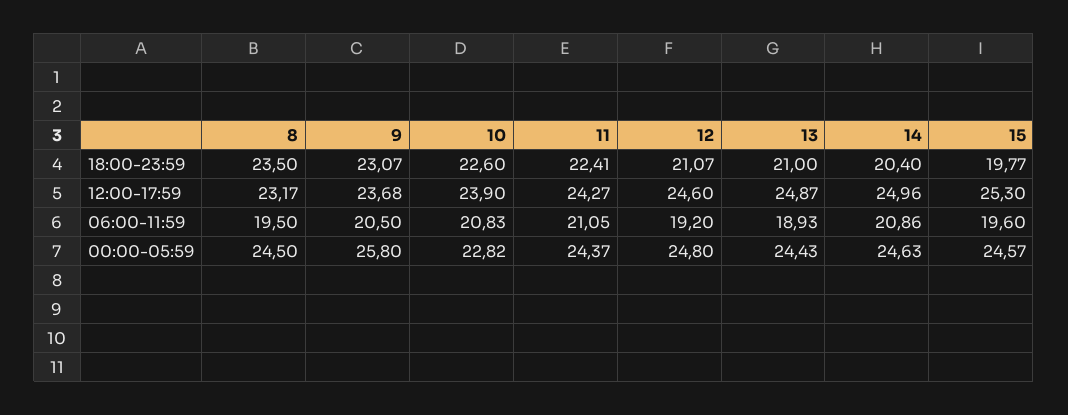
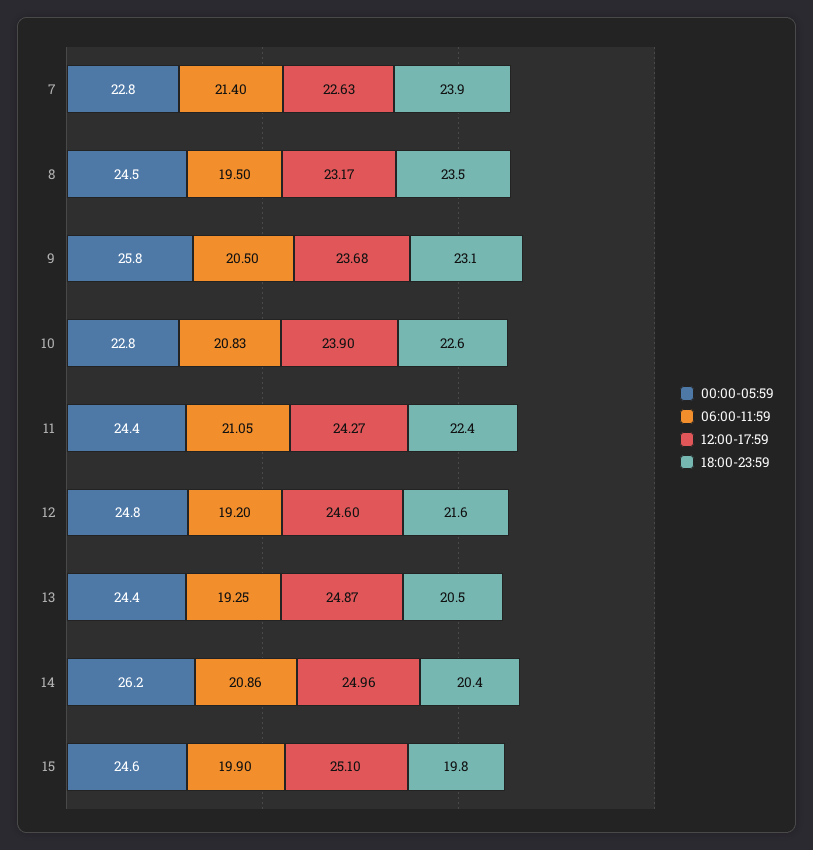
  {
    "18:00-23:59": {
      "8": 23.5,
      "9": 23.07,
      "10": 22.6,
      "11": 22.41,
-     "12": 21.07,
+     "12": 21.6,
-     "13": 21,
+     "13": 20.5,
      "14": 20.4,
-     "15": 19.77
+     "15": 19.77,
+     "7": 23.9
    },
    "12:00-17:59": {
      "8": 23.17,
      "9": 23.68,
      "10": 23.9,
      "11": 24.27,
      "12": 24.6,
      "13": 24.87,
      "14": 24.96,
-     "15": 25.3
+     "15": 25.1,
+     "7": 22.63
    },
    "06:00-11:59": {
      "8": 19.5,
      "9": 20.5,
      "10": 20.83,
      "11": 21.05,
      "12": 19.2,
-     "13": 18.93,
+     "13": 19.25,
      "14": 20.86,
-     "15": 19.6
+     "15": 19.9,
+     "7": 21.4
    },
    "00:00-05:59": {
      "8": 24.5,
      "9": 25.8,
      "10": 22.82,
      "11": 24.37,
      "12": 24.8,
      "13": 24.43,
-     "14": 24.63,
+     "14": 26.2,
-     "15": 24.57
+     "15": 24.57,
+     "7": 22.8
    }
  }

